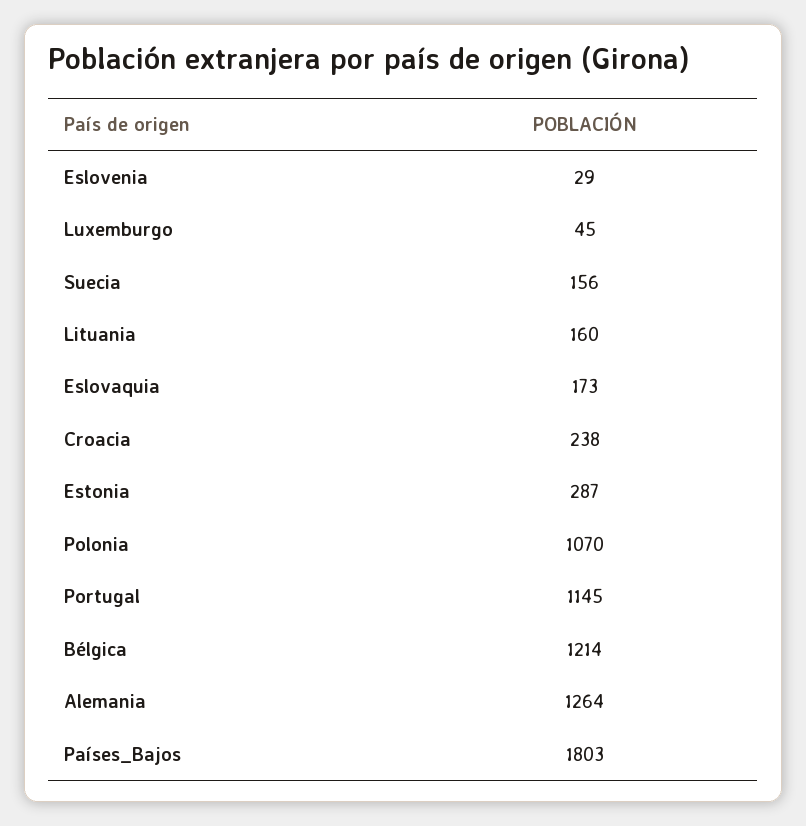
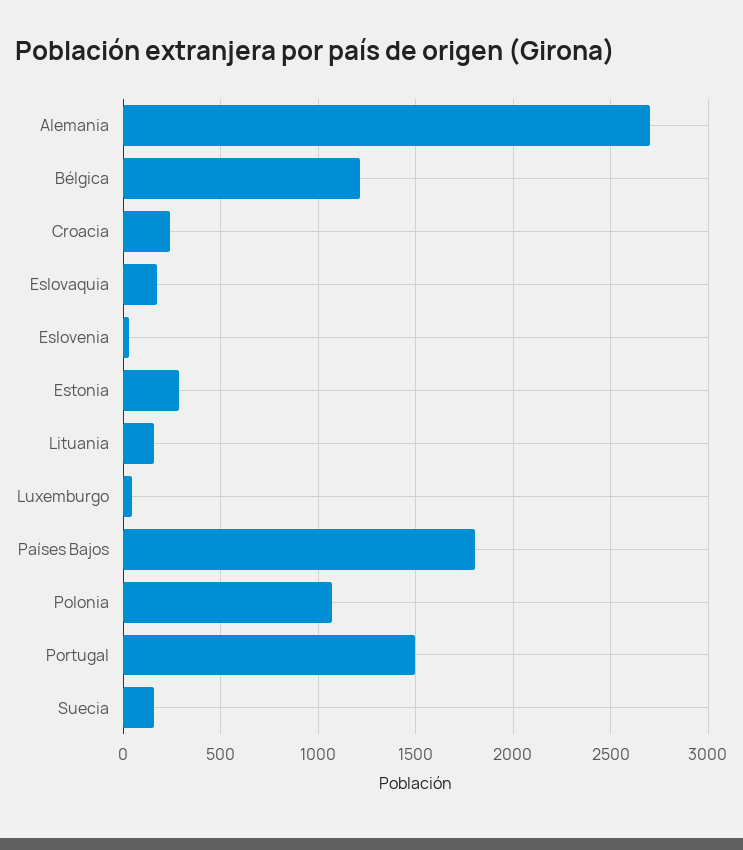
  {
    "Eslovenia": 29,
    "Luxemburgo": 45,
    "Suecia": 156,
    "Lituania": 160,
    "Eslovaquia": 173,
    "Croacia": 238,
    "Estonia": 287,
    "Polonia": 1070,
-   "Portugal": 1145,
+   "Portugal": 1500,
    "Bélgica": 1214,
-   "Alemania": 1264,
+   "Alemania": 2700,
    "Países_Bajos": 1803
  }

